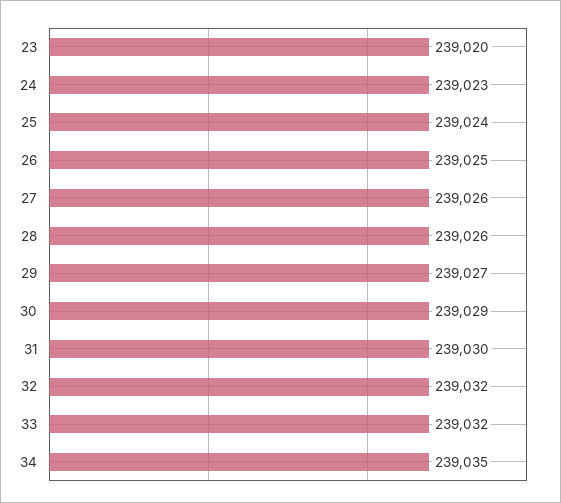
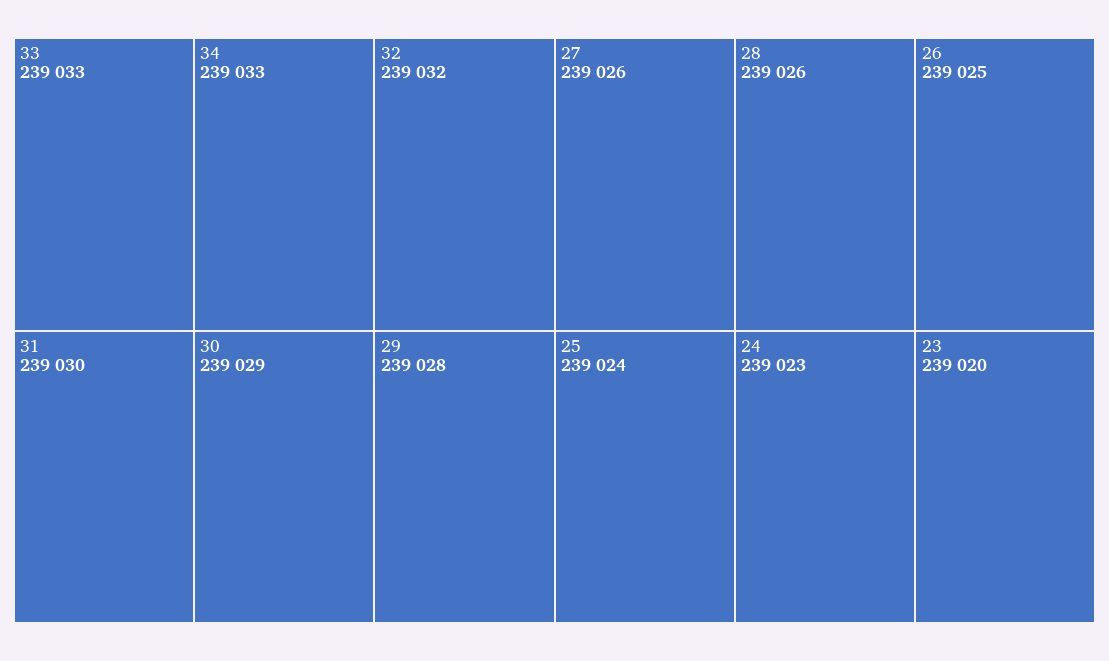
  {
    "23": 239020,
    "24": 239023,
    "25": 239024,
    "26": 239025,
    "27": 239026,
    "28": 239026,
-   "29": 239027,
+   "29": 239028,
    "30": 239029,
    "31": 239030,
    "32": 239032,
-   "33": 239032,
+   "33": 239033,
-   "34": 239035
+   "34": 239033
  }

